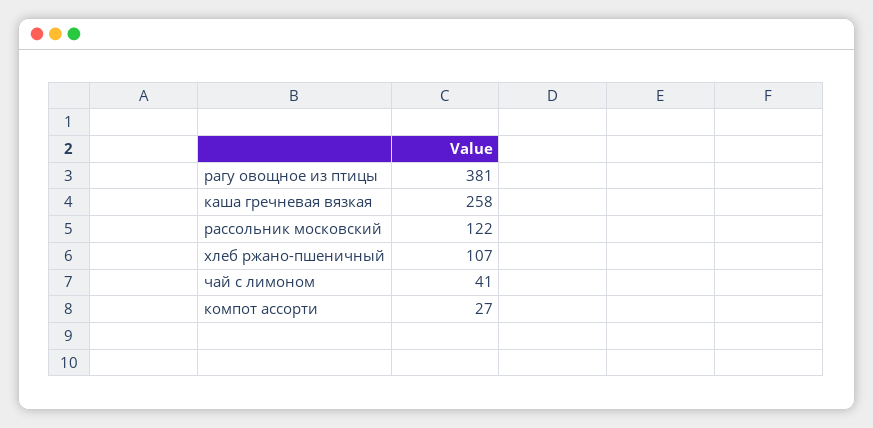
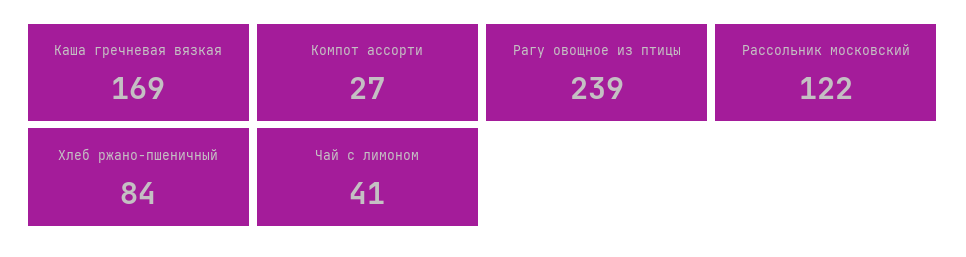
  {
-   "рагу овощное из птицы": 381,
+   "рагу овощное из птицы": 239,
-   "каша гречневая вязкая": 258,
+   "каша гречневая вязкая": 169,
    "рассольник московский": 122,
-   "хлеб ржано-пшеничный": 107,
+   "хлеб ржано-пшеничный": 84,
    "чай с лимоном": 41,
    "компот ассорти": 27
  }

